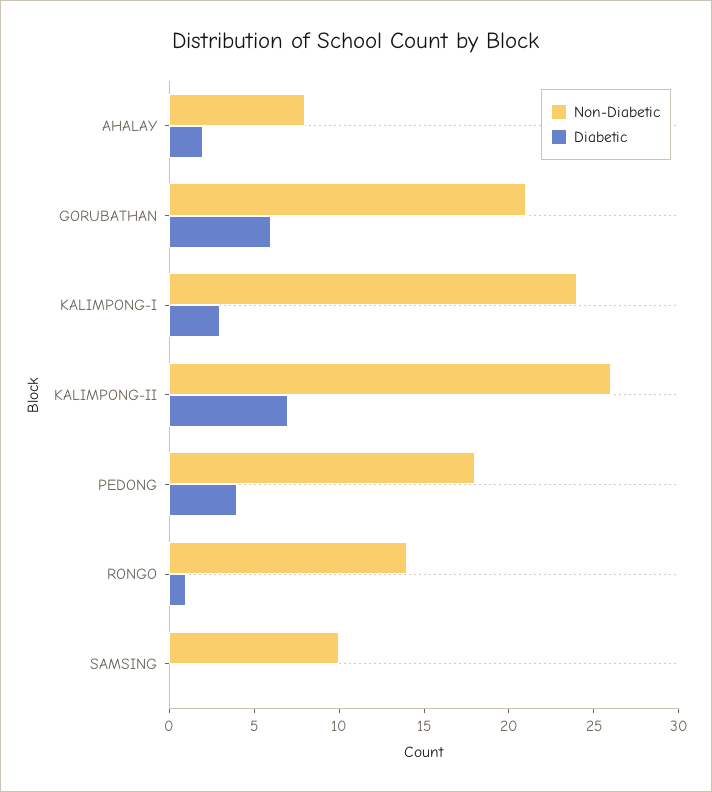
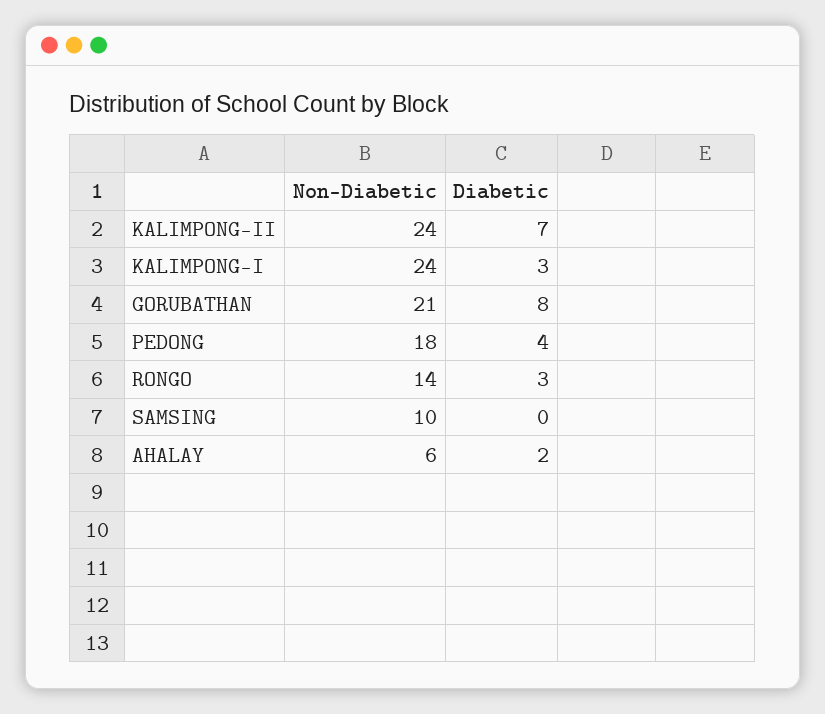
  {
    "Non-Diabetic": {
-     "AHALAY": 8,
+     "AHALAY": 6,
      "GORUBATHAN": 21,
      "KALIMPONG-I": 24,
-     "KALIMPONG-II": 26,
+     "KALIMPONG-II": 24,
      "PEDONG": 18,
      "RONGO": 14,
      "SAMSING": 10
    },
    "Diabetic": {
      "AHALAY": 2,
-     "GORUBATHAN": 6,
+     "GORUBATHAN": 8,
      "KALIMPONG-I": 3,
      "KALIMPONG-II": 7,
      "PEDONG": 4,
-     "RONGO": 1,
+     "RONGO": 3,
      "SAMSING": 0
    }
  }

